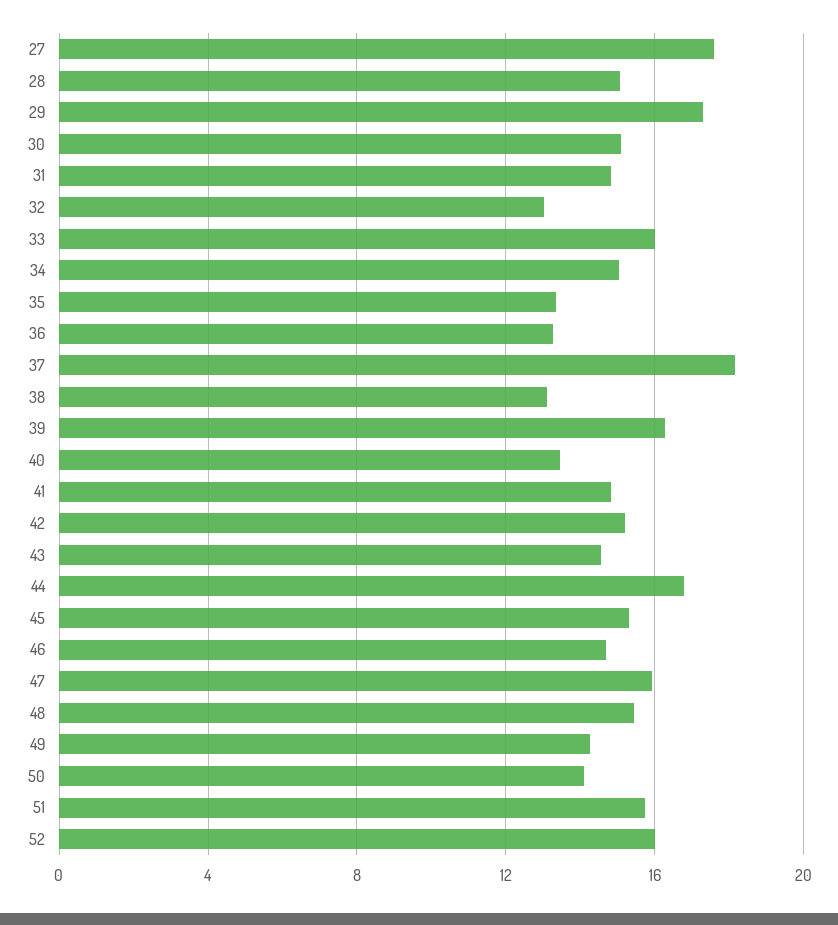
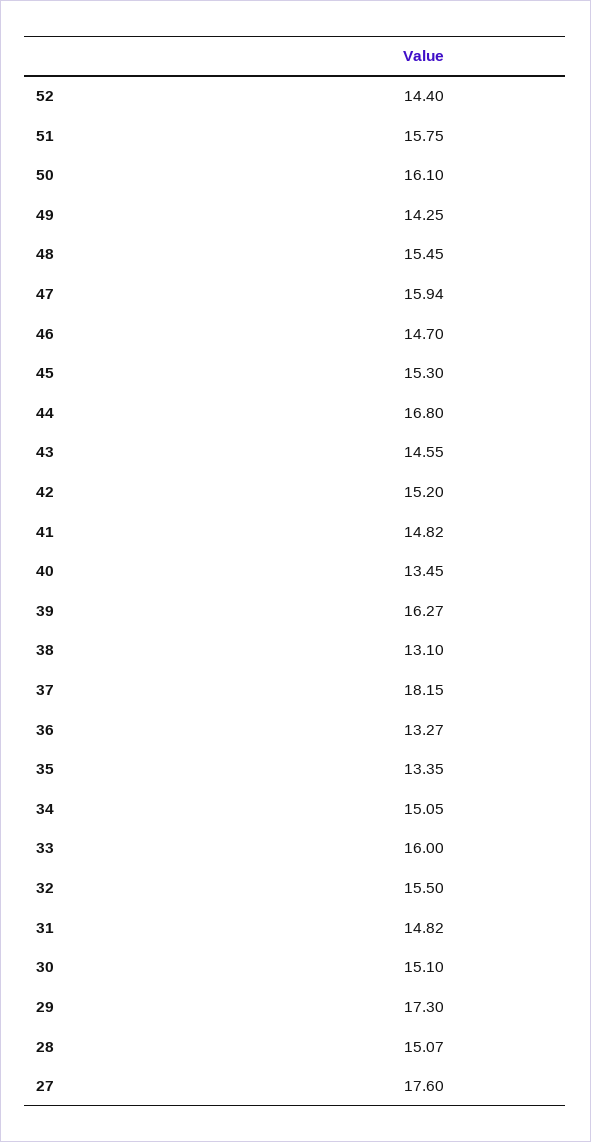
  {
    "27": 17.6,
    "28": 15.07,
    "29": 17.3,
    "30": 15.1,
    "31": 14.82,
-   "32": 13,
+   "32": 15.5,
    "33": 16,
    "34": 15.05,
    "35": 13.35,
    "36": 13.27,
    "37": 18.15,
    "38": 13.1,
    "39": 16.27,
    "40": 13.45,
    "41": 14.82,
    "42": 15.2,
    "43": 14.55,
    "44": 16.8,
    "45": 15.3,
    "46": 14.7,
    "47": 15.94,
    "48": 15.45,
    "49": 14.25,
-   "50": 14,
+   "50": 16.1,
    "51": 15.75,
-   "52": 16
+   "52": 14.4
  }

